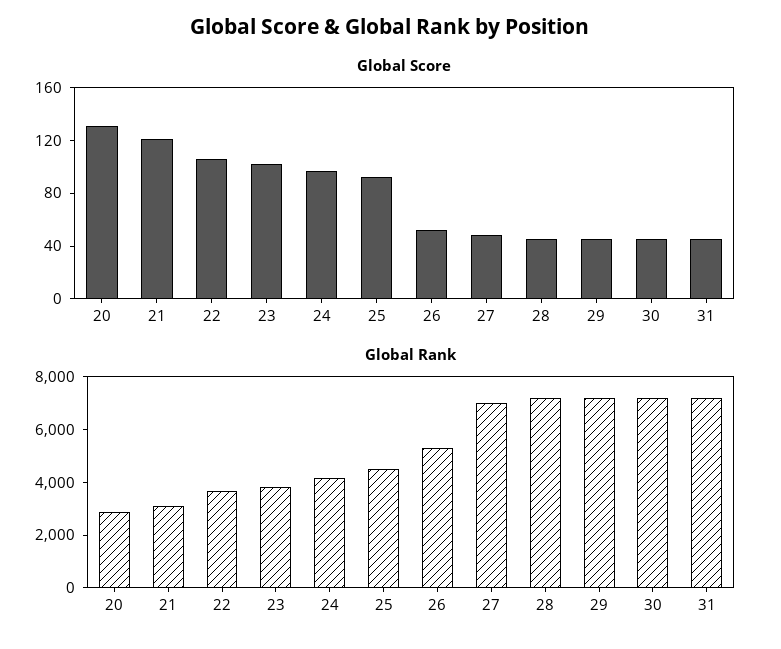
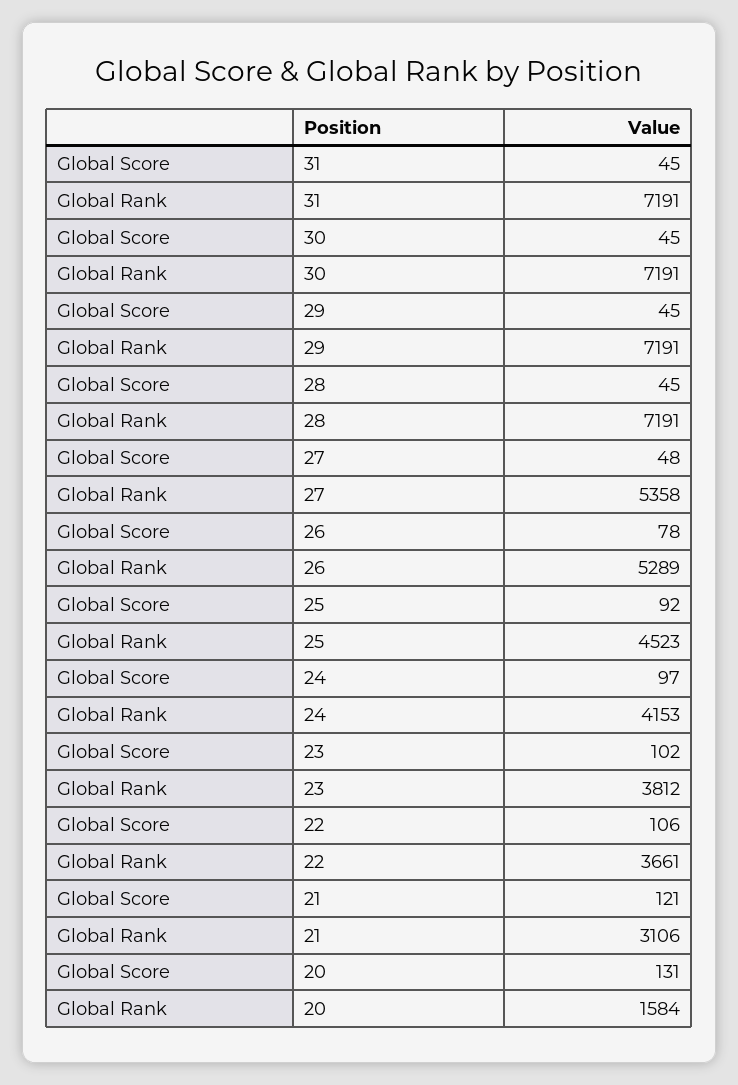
  {
    "Global Score": {
      "20": 131,
      "21": 121,
      "22": 106,
      "23": 102,
      "24": 97,
      "25": 92,
-     "26": 50,
+     "26": 78,
      "27": 48,
      "28": 45,
      "29": 45,
      "30": 45,
      "31": 45
    },
    "Global Rank": {
-     "20": 3000,
+     "20": 1584,
      "21": 3106,
      "22": 3661,
      "23": 3812,
      "24": 4153,
      "25": 4523,
      "26": 5289,
-     "27": 7000,
+     "27": 5358,
      "28": 7191,
      "29": 7191,
      "30": 7191,
      "31": 7191
    }
  }

